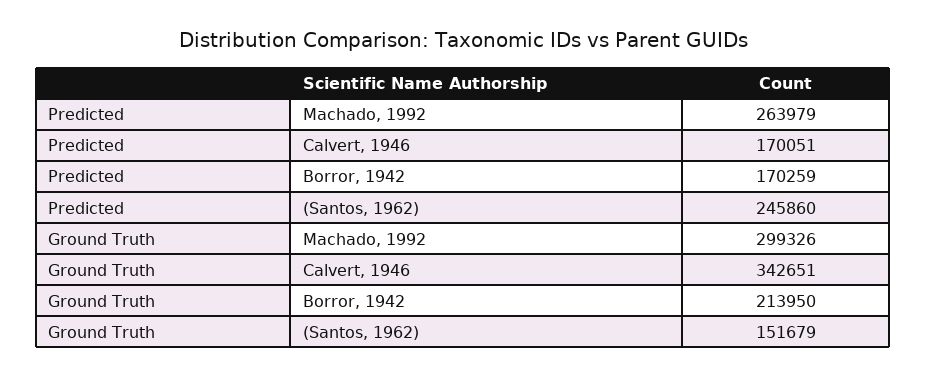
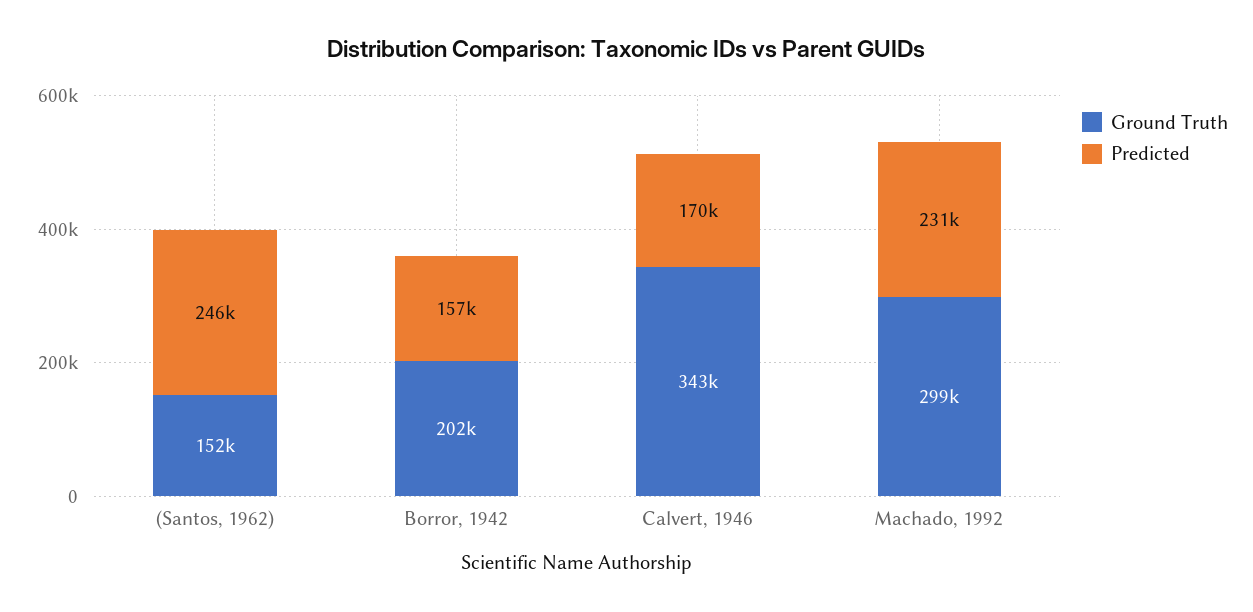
  {
    "Predicted": {
-     "Machado, 1992": 263979,
+     "Machado, 1992": 231000,
      "Calvert, 1946": 170051,
-     "Borror, 1942": 170259,
+     "Borror, 1942": 157000,
      "(Santos, 1962)": 245860
    },
    "Ground Truth": {
      "Machado, 1992": 299326,
      "Calvert, 1946": 342651,
-     "Borror, 1942": 213950,
+     "Borror, 1942": 202000,
      "(Santos, 1962)": 151679
    }
  }

